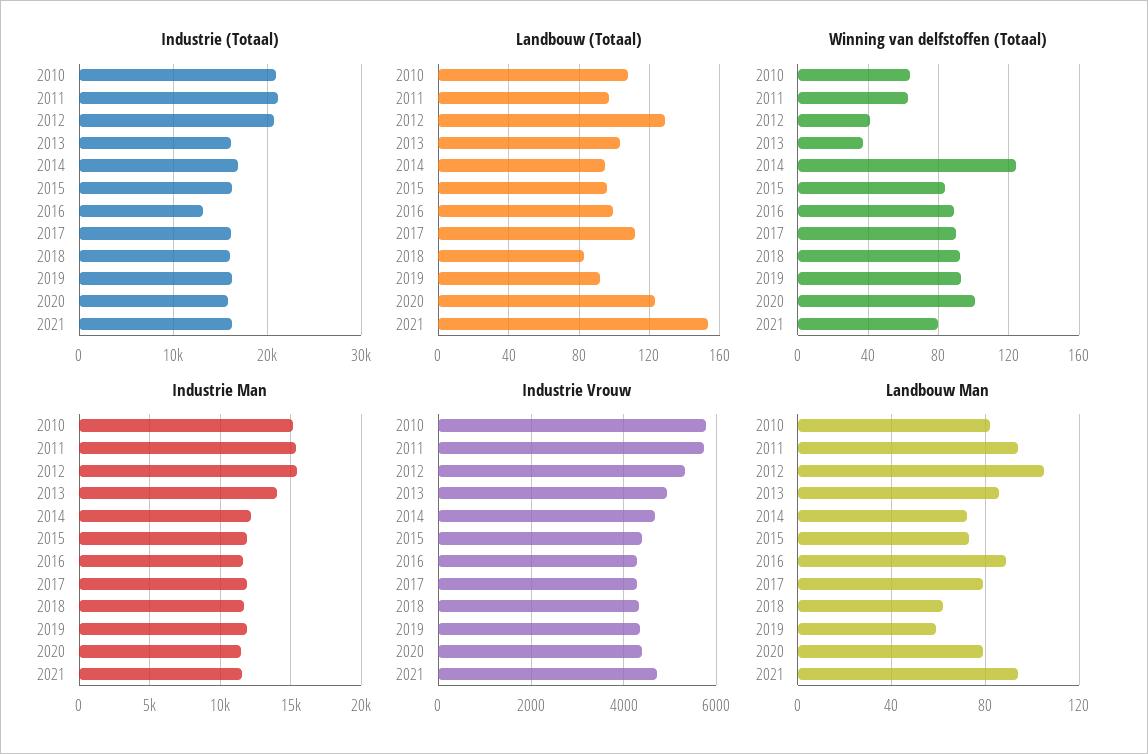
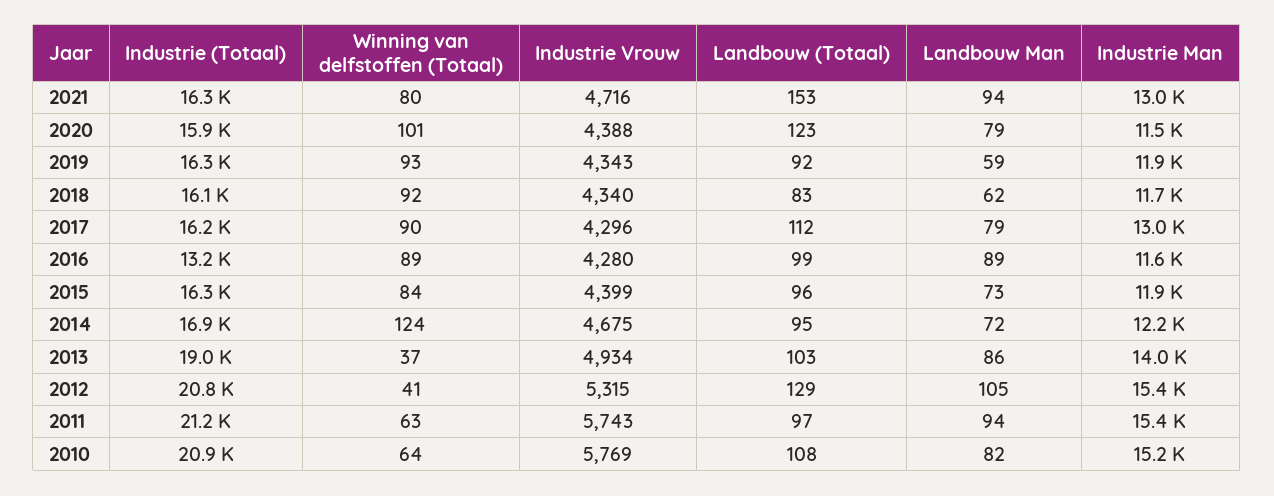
  {
    "Industrie (Totaal)": {
      "2010": 20900,
      "2011": 21200,
      "2012": 20800,
-     "2013": 16000,
+     "2013": 19000,
      "2014": 16900,
      "2015": 16300,
      "2016": 13200,
      "2017": 16200,
      "2018": 16100,
      "2019": 16300,
      "2020": 15900,
      "2021": 16300
    },
    "Landbouw (Totaal)": {
      "2010": 108,
      "2011": 97,
      "2012": 129,
      "2013": 103,
      "2014": 95,
      "2015": 96,
      "2016": 99,
      "2017": 112,
      "2018": 83,
      "2019": 92,
      "2020": 123,
      "2021": 153
    },
    "Winning van delfstoffen (Totaal)": {
      "2010": 64,
      "2011": 63,
      "2012": 41,
      "2013": 37,
      "2014": 124,
      "2015": 84,
      "2016": 89,
      "2017": 90,
      "2018": 92,
      "2019": 93,
      "2020": 101,
      "2021": 80
    },
    "Industrie Man": {
      "2010": 15200,
      "2011": 15400,
      "2012": 15400,
      "2013": 14000,
      "2014": 12200,
      "2015": 11900,
      "2016": 11600,
-     "2017": 12000,
+     "2017": 13000,
      "2018": 11700,
      "2019": 11900,
      "2020": 11500,
-     "2021": 11500
+     "2021": 13000
    },
    "Industrie Vrouw": {
      "2010": 5769,
      "2011": 5743,
      "2012": 5315,
      "2013": 4934,
      "2014": 4675,
      "2015": 4399,
      "2016": 4280,
      "2017": 4296,
      "2018": 4340,
      "2019": 4343,
      "2020": 4388,
      "2021": 4716
    },
    "Landbouw Man": {
      "2010": 82,
      "2011": 94,
      "2012": 105,
      "2013": 86,
      "2014": 72,
      "2015": 73,
      "2016": 89,
      "2017": 79,
      "2018": 62,
      "2019": 59,
      "2020": 79,
      "2021": 94
    }
  }

